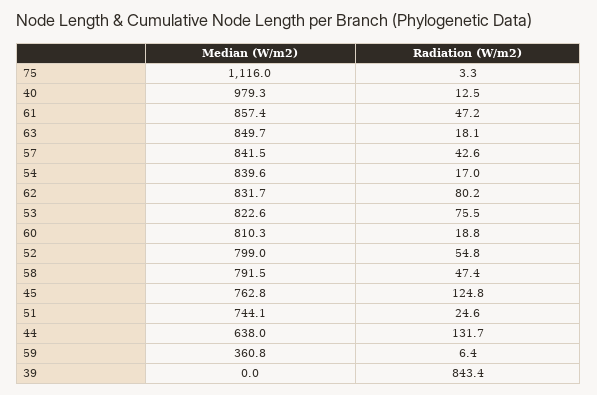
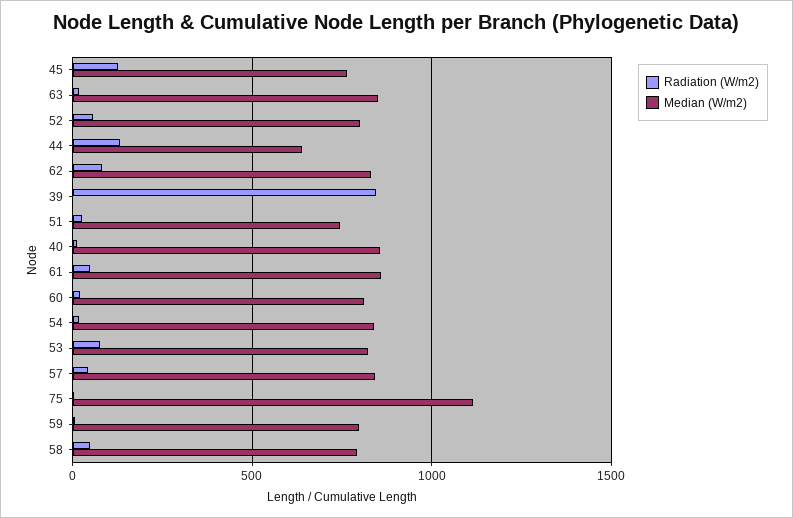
  {
    "Median (W/m2)": {
      "75": 1116,
-     "40": 979.3,
+     "40": 850,
      "61": 857.4,
      "63": 849.7,
      "57": 841.5,
      "54": 839.6,
      "62": 831.7,
      "53": 822.6,
      "60": 810.3,
      "52": 799,
      "58": 791.5,
      "45": 762.8,
      "51": 744.1,
      "44": 638,
-     "59": 360.8,
+     "59": 800,
      "39": 0
    },
    "Radiation (W/m2)": {
      "75": 3.3,
      "40": 12.5,
      "61": 47.2,
      "63": 18.1,
      "57": 42.6,
      "54": 17,
      "62": 80.2,
      "53": 75.5,
      "60": 18.8,
      "52": 54.8,
      "58": 47.4,
      "45": 124.8,
      "51": 24.6,
      "44": 131.7,
      "59": 6.4,
      "39": 843.4
    }
  }

